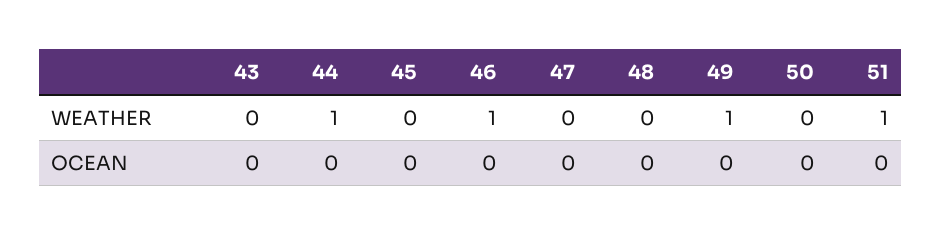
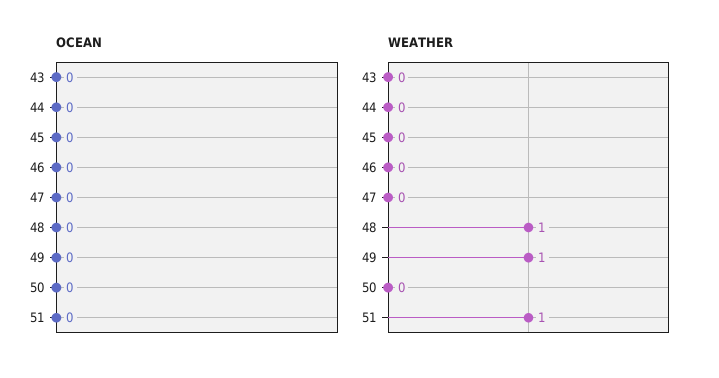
  {
    "WEATHER": {
      "43": 0,
-     "44": 1,
+     "44": 0,
      "45": 0,
-     "46": 1,
+     "46": 0,
      "47": 0,
-     "48": 0,
+     "48": 1,
      "49": 1,
      "50": 0,
      "51": 1
    },
    "OCEAN": {
      "43": 0,
      "44": 0,
      "45": 0,
      "46": 0,
      "47": 0,
      "48": 0,
      "49": 0,
      "50": 0,
      "51": 0
    }
  }

